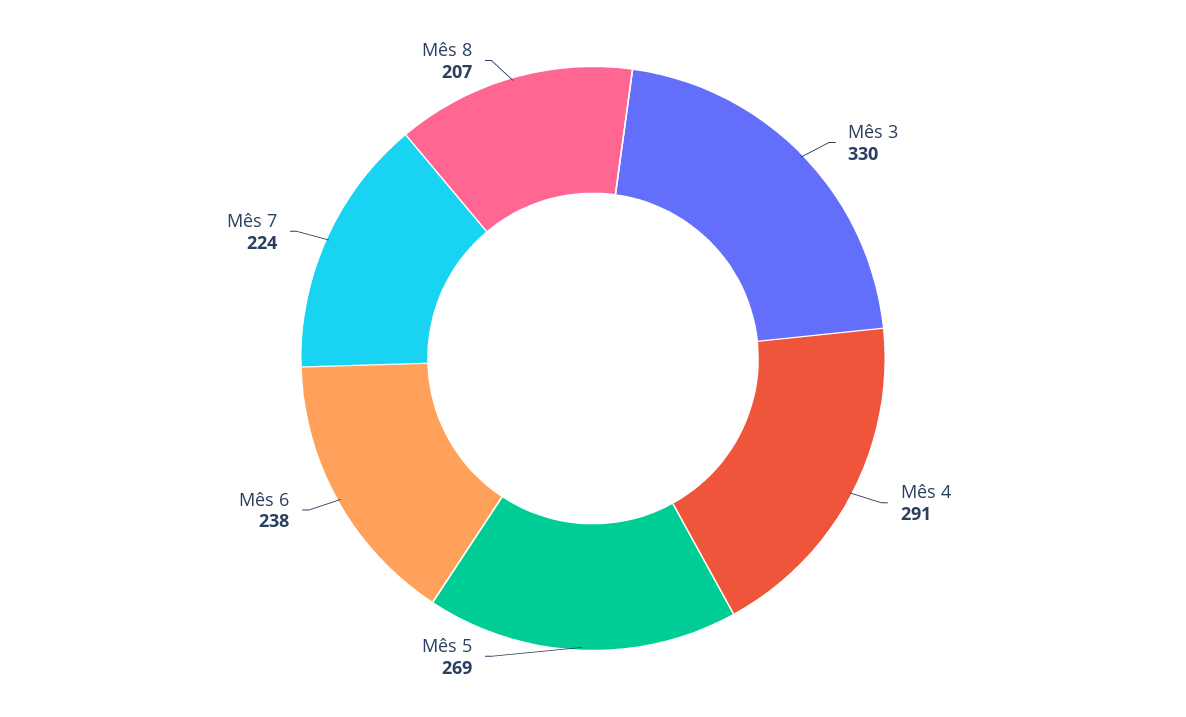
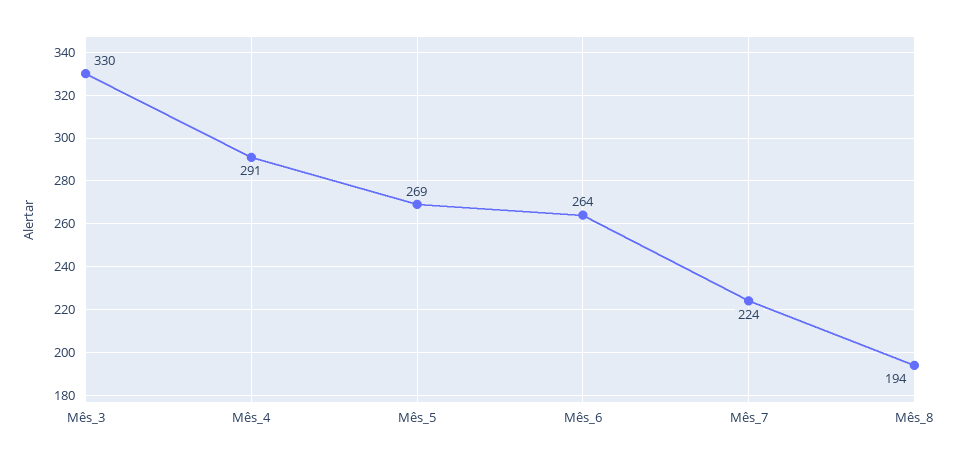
  {
    "Mês 3": 330,
    "Mês 4": 291,
    "Mês 5": 269,
-   "Mês 6": 238,
+   "Mês 6": 264,
    "Mês 7": 224,
-   "Mês 8": 207
+   "Mês 8": 194
  }

